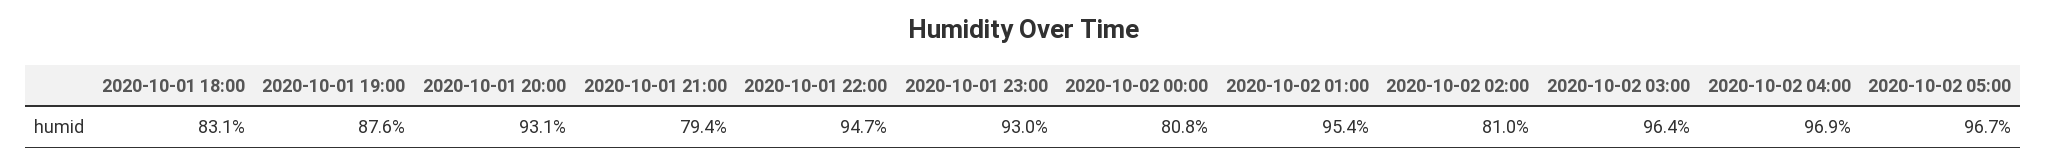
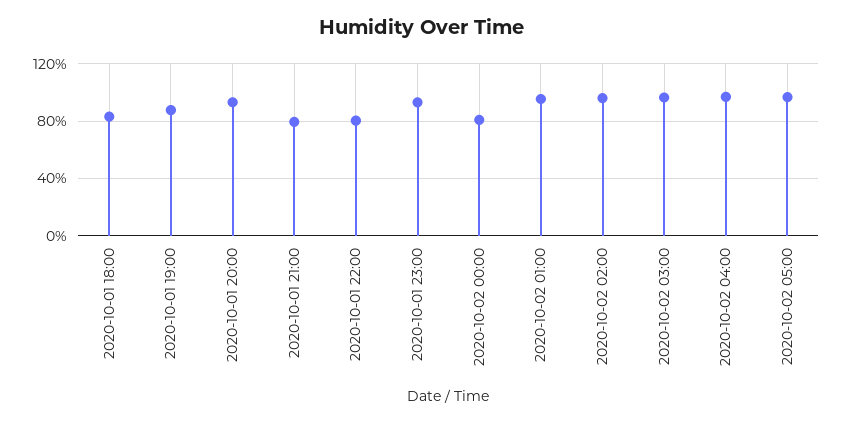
  {
    "2020-10-01 18:00": 83.1,
    "2020-10-01 19:00": 87.6,
    "2020-10-01 20:00": 93.1,
    "2020-10-01 21:00": 79.4,
-   "2020-10-01 22:00": 94.7,
+   "2020-10-01 22:00": 80,
    "2020-10-01 23:00": 93,
    "2020-10-02 00:00": 80.8,
    "2020-10-02 01:00": 95.4,
-   "2020-10-02 02:00": 81,
+   "2020-10-02 02:00": 95,
    "2020-10-02 03:00": 96.4,
    "2020-10-02 04:00": 96.9,
    "2020-10-02 05:00": 96.7
  }

